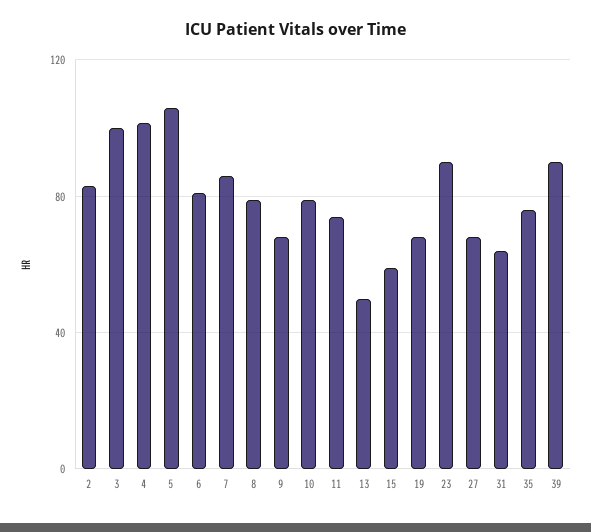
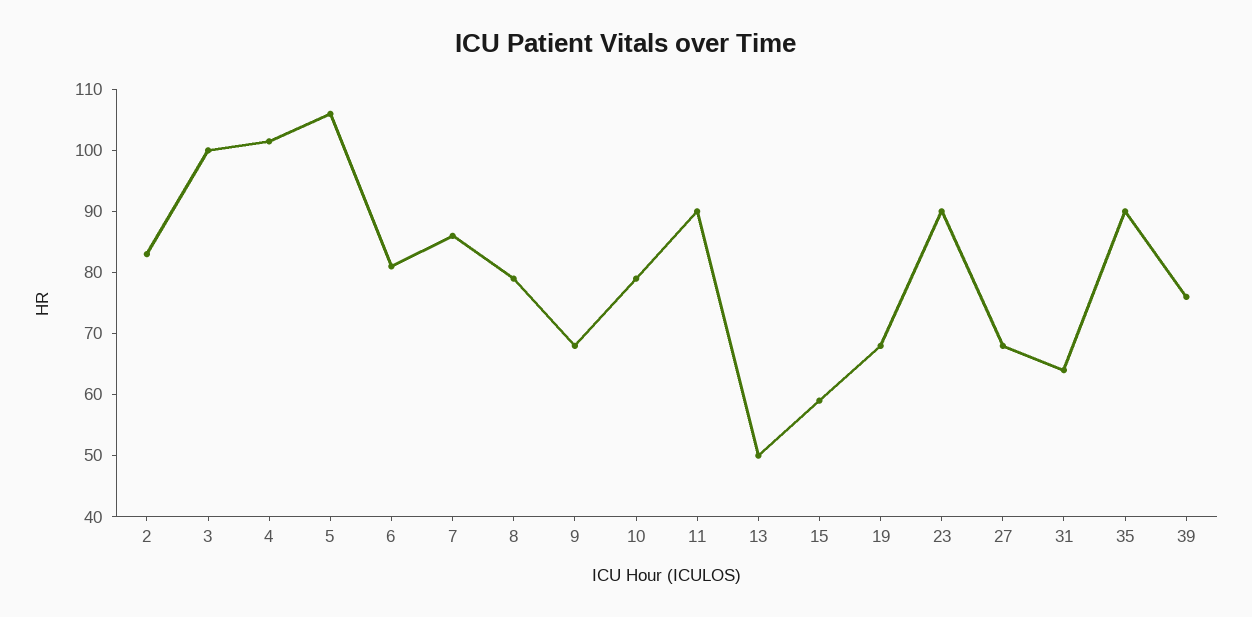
  {
    "2": 84,
    "3": 100,
    "4": 102,
    "5": 106,
    "6": 82,
    "7": 86,
    "8": 80,
    "9": 68,
    "10": 80,
-   "11": 75,
+   "11": 90,
    "13": 50,
    "15": 60,
    "19": 68,
    "23": 90,
    "27": 68,
    "31": 64,
-   "35": 75,
+   "35": 90,
-   "39": 90
+   "39": 76
  }

